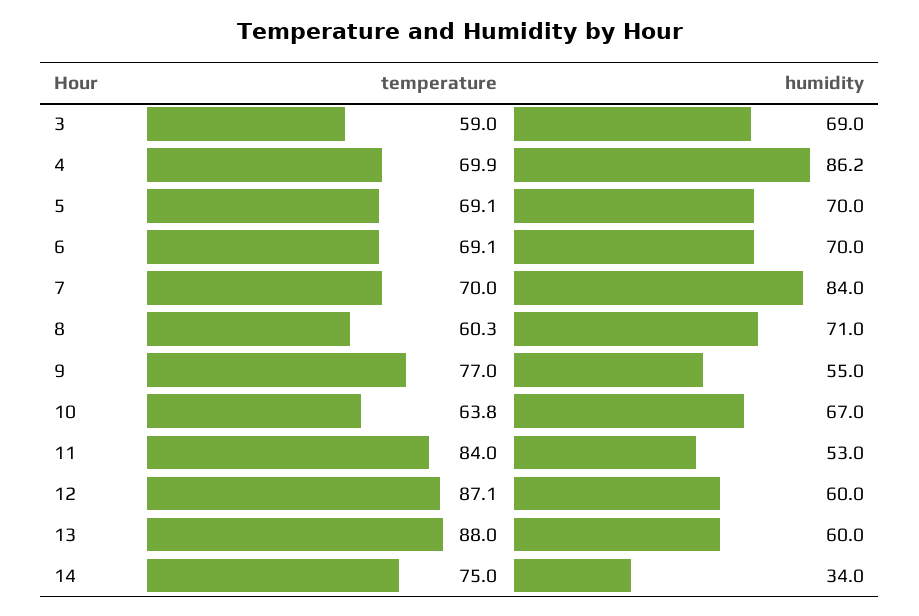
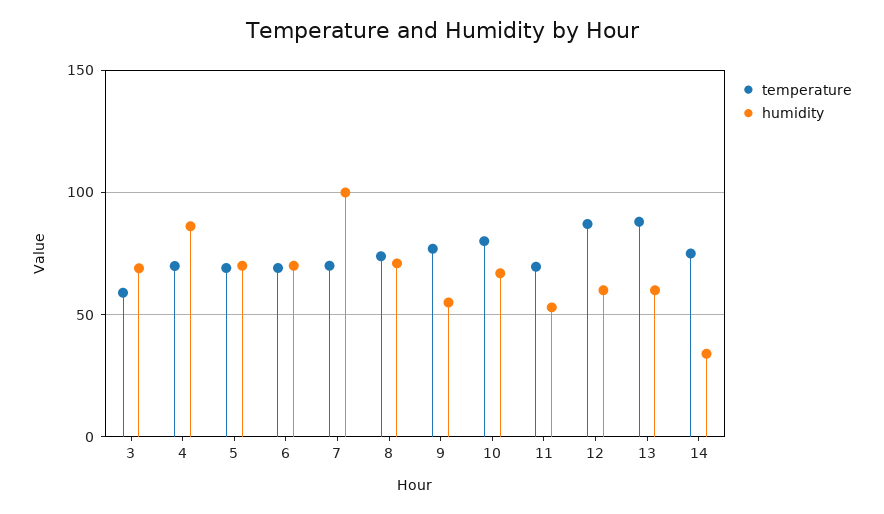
  {
    "temperature": {
      "3": 59,
      "4": 69.9,
      "5": 69.1,
      "6": 69.1,
      "7": 70,
-     "8": 60.3,
+     "8": 75,
      "9": 77,
-     "10": 63.8,
+     "10": 80,
-     "11": 84,
+     "11": 70,
      "12": 87.1,
      "13": 88,
      "14": 75
    },
    "humidity": {
      "3": 69,
      "4": 86.2,
      "5": 70,
      "6": 70,
-     "7": 84,
+     "7": 100,
      "8": 71,
      "9": 55,
      "10": 67,
      "11": 53,
      "12": 60,
      "13": 60,
      "14": 34
    }
  }

